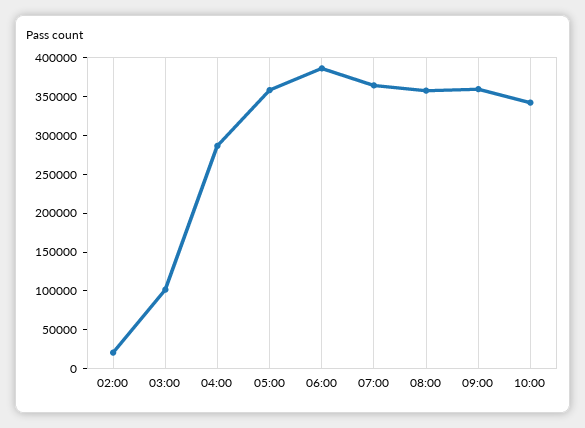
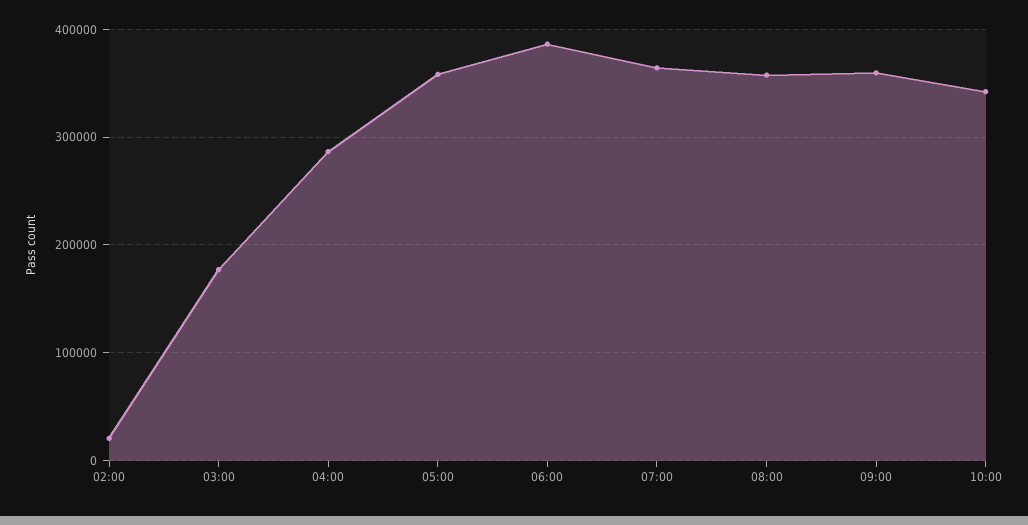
  {
    "02:00": 20000,
-   "03:00": 100000,
+   "03:00": 180000,
    "04:00": 290000,
    "05:00": 360000,
    "06:00": 390000,
    "07:00": 360000,
    "08:00": 360000,
    "09:00": 360000,
    "10:00": 340000
  }

